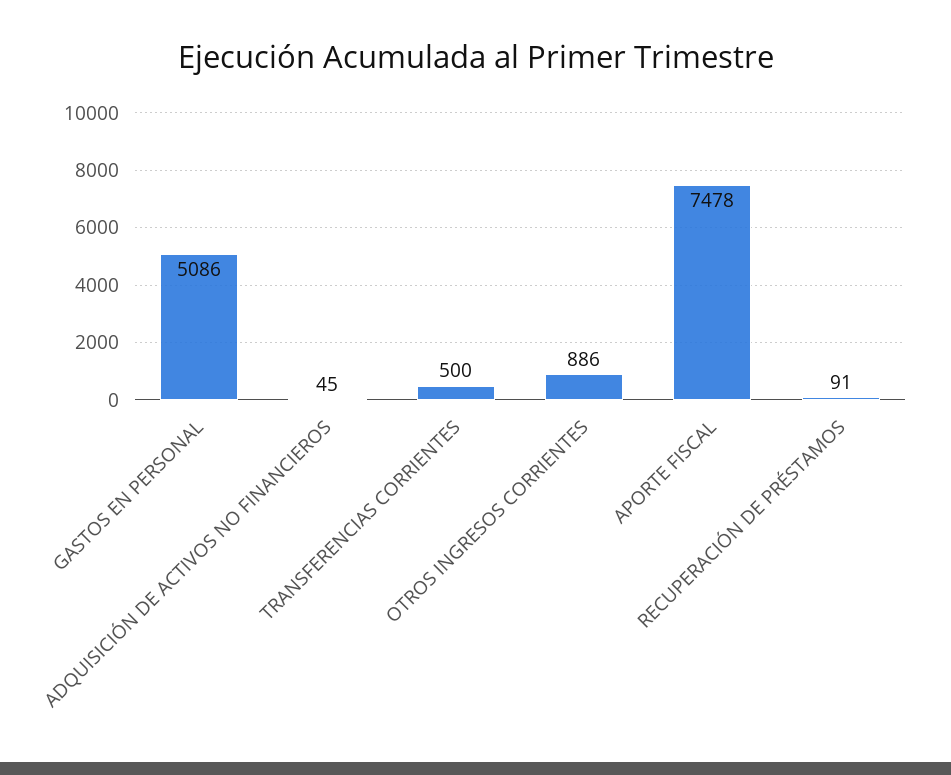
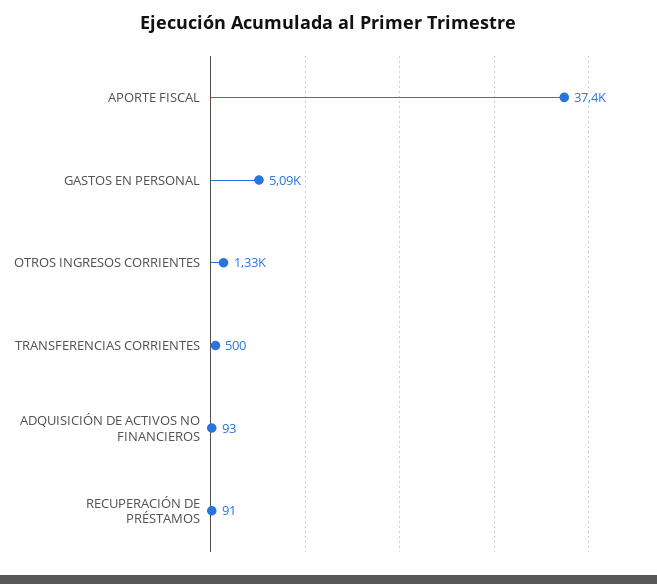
  {
    "GASTOS EN PERSONAL": 5086,
-   "ADQUISICIÓN DE ACTIVOS NO FINANCIEROS": 45,
+   "ADQUISICIÓN DE ACTIVOS NO FINANCIEROS": 93,
    "TRANSFERENCIAS CORRIENTES": 500,
-   "OTROS INGRESOS CORRIENTES": 886,
+   "OTROS INGRESOS CORRIENTES": 1330,
-   "APORTE FISCAL": 7478,
+   "APORTE FISCAL": 37400,
    "RECUPERACIÓN DE PRÉSTAMOS": 91
  }

